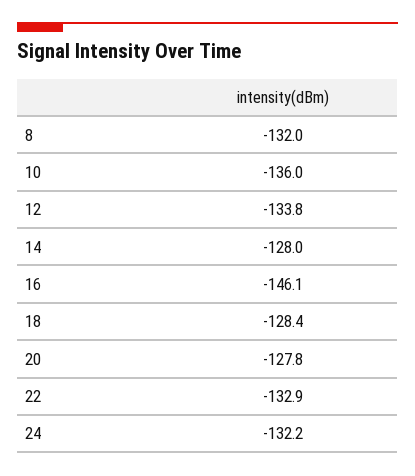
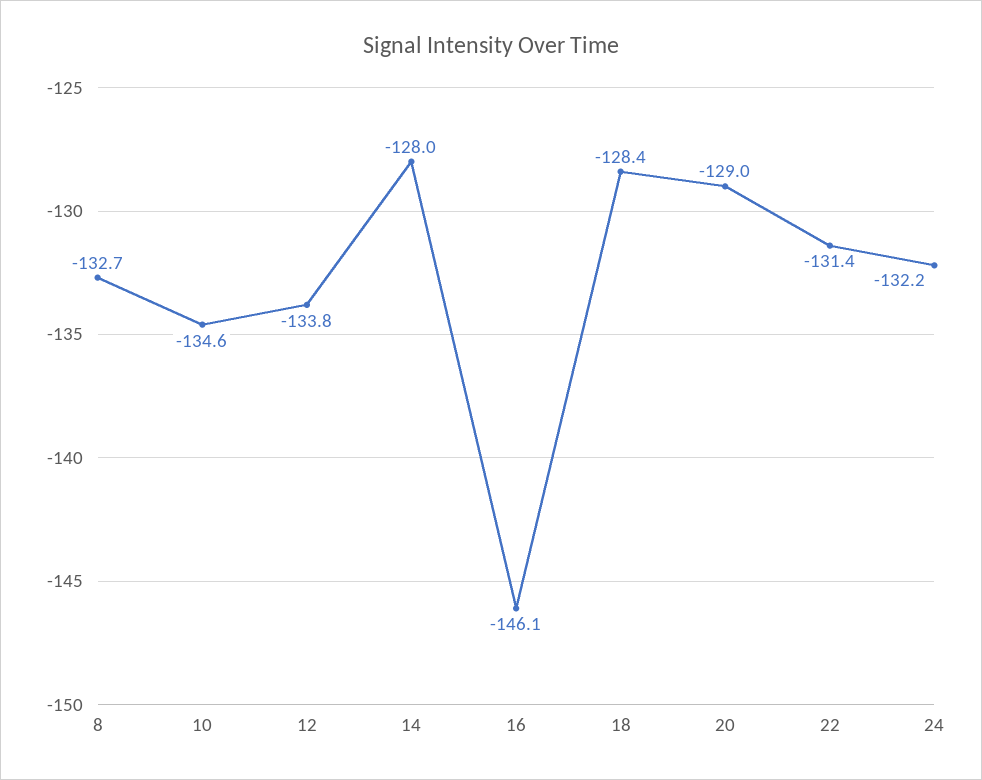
  {
-   "8": -132,
+   "8": -132.7,
-   "10": -136,
+   "10": -134.6,
    "12": -133.8,
    "14": -128,
    "16": -146.1,
    "18": -128.4,
-   "20": -127.8,
+   "20": -129,
-   "22": -132.9,
+   "22": -131.4,
    "24": -132.2
  }

